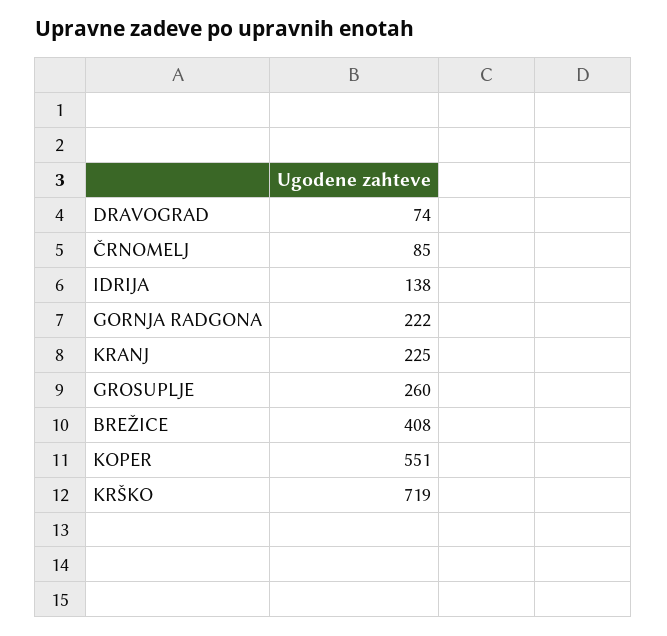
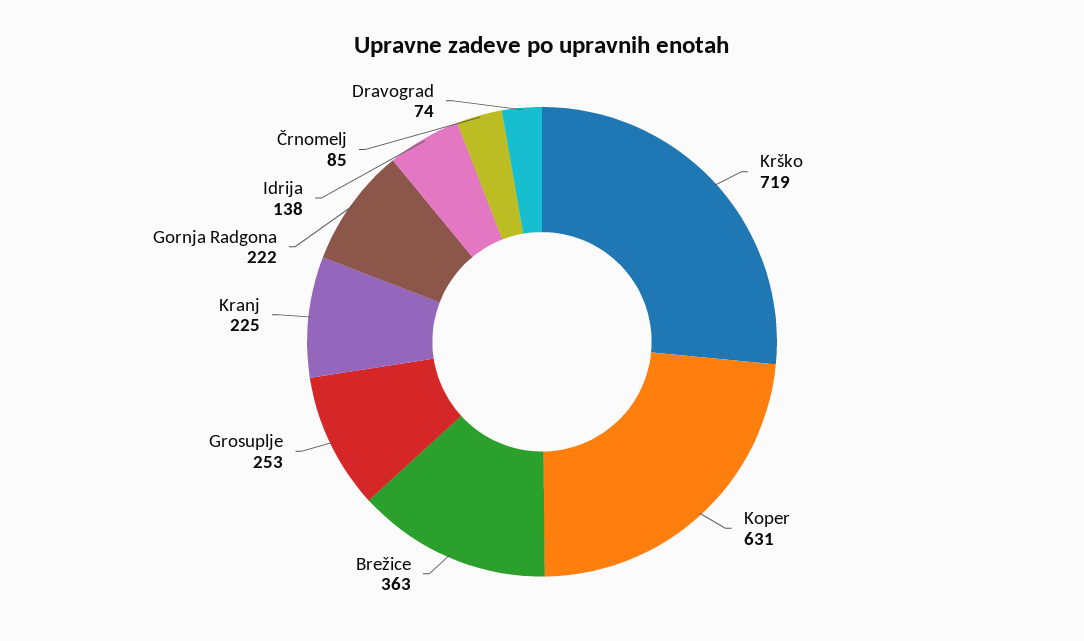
  {
    "DRAVOGRAD": 74,
    "ČRNOMELJ": 85,
    "IDRIJA": 138,
    "GORNJA RADGONA": 222,
    "KRANJ": 225,
-   "GROSUPLJE": 260,
+   "GROSUPLJE": 253,
-   "BREŽICE": 408,
+   "BREŽICE": 363,
-   "KOPER": 551,
+   "KOPER": 631,
    "KRŠKO": 719
  }

